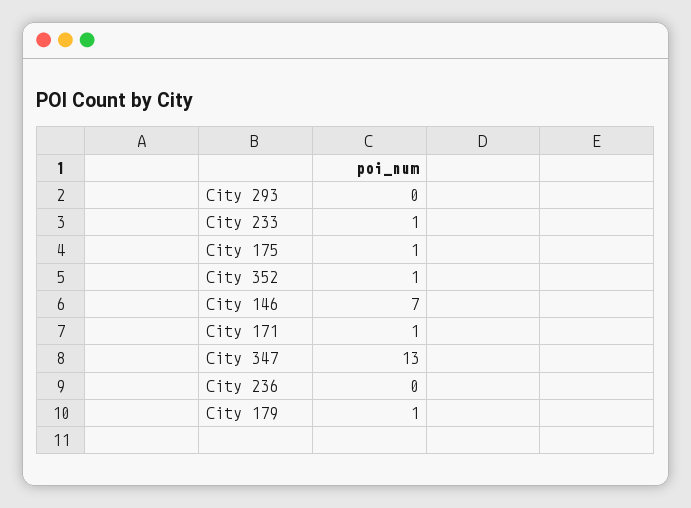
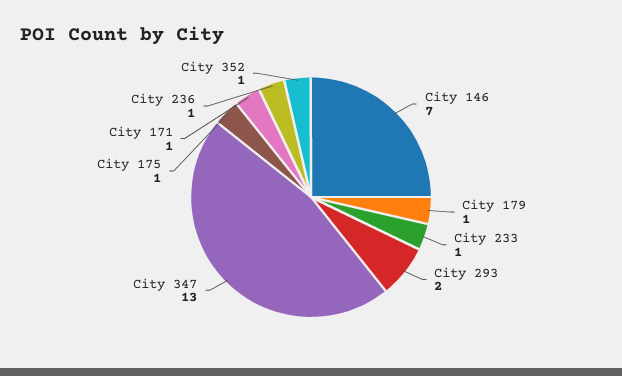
  {
-   "City 293": 0,
+   "City 293": 2,
    "City 233": 1,
    "City 175": 1,
    "City 352": 1,
    "City 146": 7,
    "City 171": 1,
    "City 347": 13,
-   "City 236": 0,
+   "City 236": 1,
    "City 179": 1
  }

